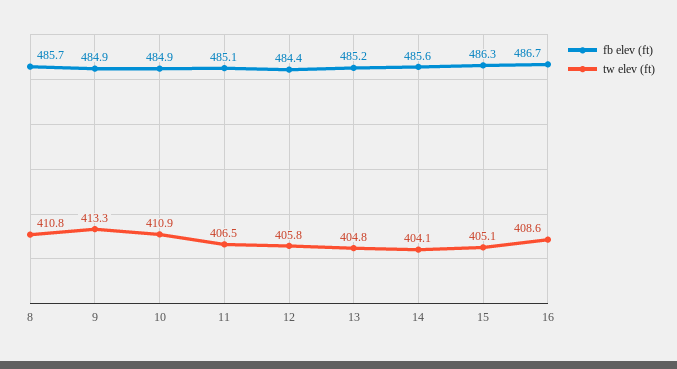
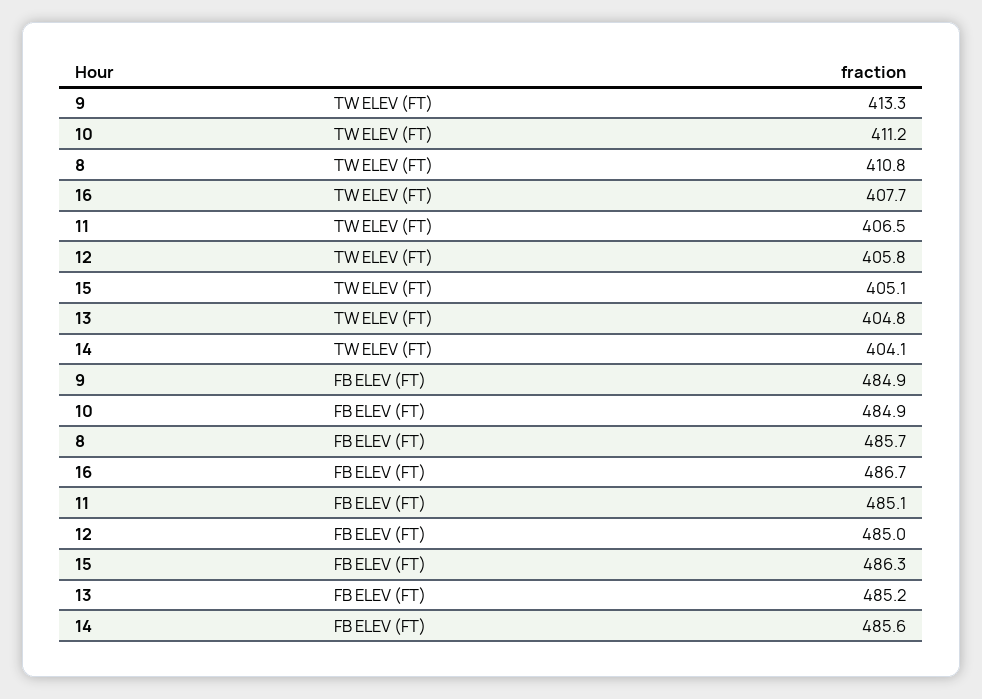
  {
    "fb elev (ft)": {
      "8": 485.7,
      "9": 484.9,
      "10": 484.9,
      "11": 485.1,
-     "12": 484.4,
+     "12": 485,
      "13": 485.2,
      "14": 485.6,
      "15": 486.3,
      "16": 486.7
    },
    "tw elev (ft)": {
      "8": 410.8,
      "9": 413.3,
-     "10": 410.9,
+     "10": 411.2,
      "11": 406.5,
      "12": 405.8,
      "13": 404.8,
      "14": 404.1,
      "15": 405.1,
-     "16": 408.6
+     "16": 407.7
    }
  }

